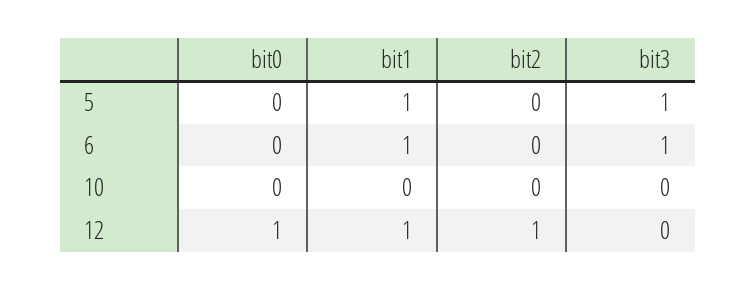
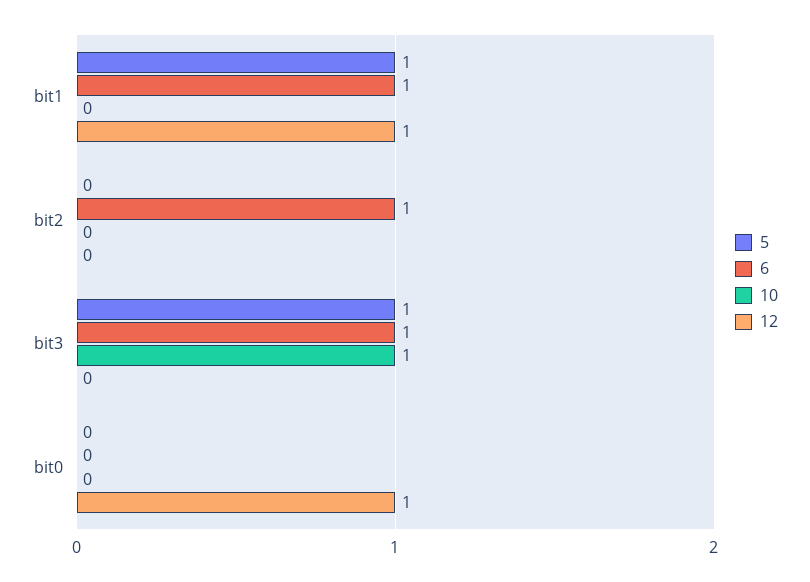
  {
    "5": {
      "bit0": 0,
      "bit1": 1,
      "bit2": 0,
      "bit3": 1
    },
    "6": {
      "bit0": 0,
      "bit1": 1,
-     "bit2": 0,
+     "bit2": 1,
      "bit3": 1
    },
    "10": {
      "bit0": 0,
      "bit1": 0,
      "bit2": 0,
-     "bit3": 0
+     "bit3": 1
    },
    "12": {
      "bit0": 1,
      "bit1": 1,
-     "bit2": 1,
+     "bit2": 0,
      "bit3": 0
    }
  }

